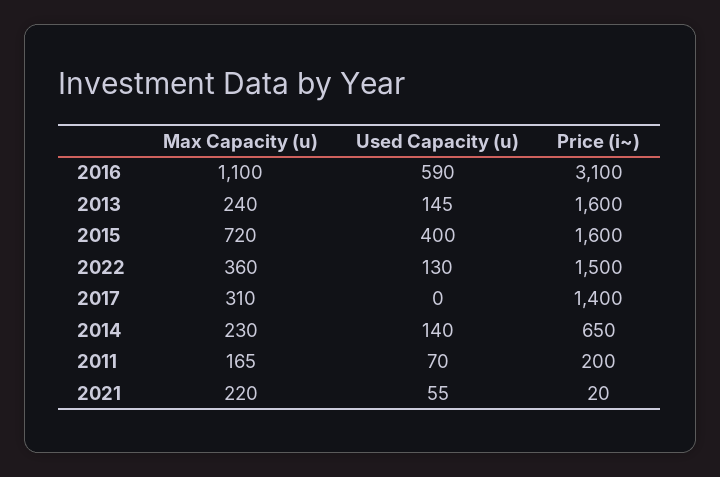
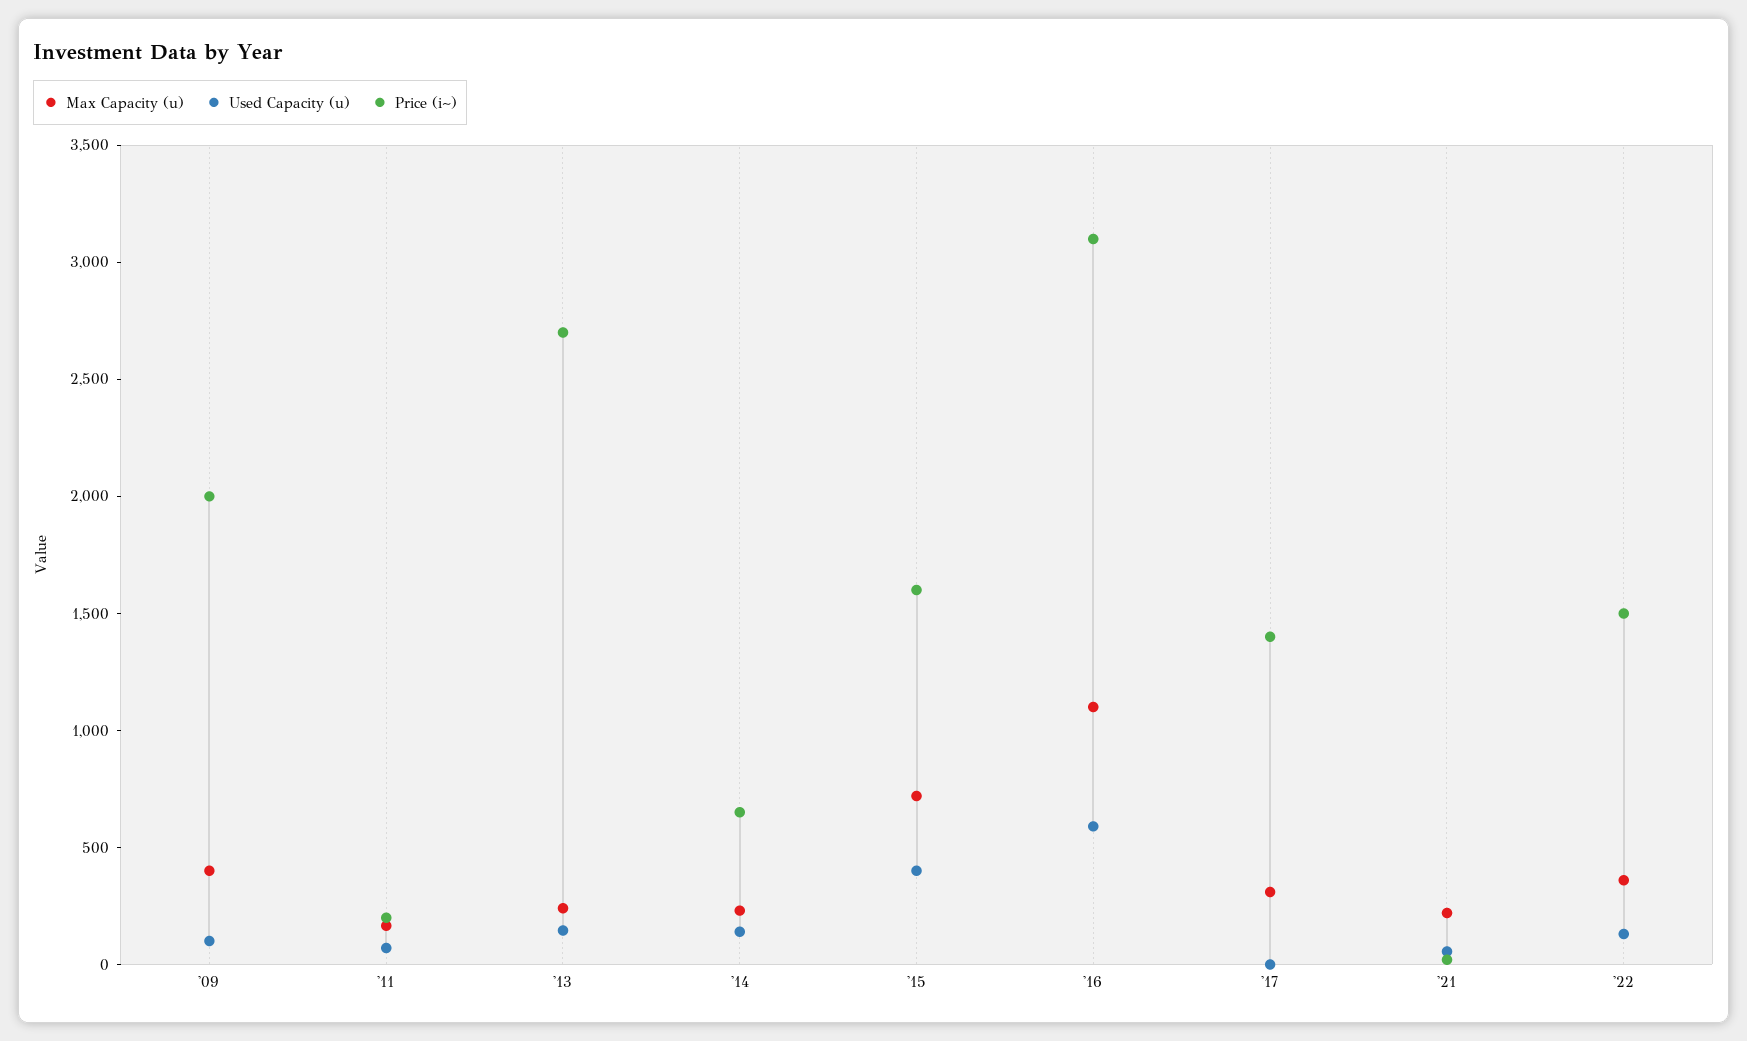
  {
    "Max Capacity (u)": {
      "2016": 1100,
      "2013": 240,
      "2015": 720,
      "2022": 360,
      "2017": 310,
      "2014": 230,
      "2011": 165,
-     "2021": 220
+     "2021": 220,
+     "'09": 400
    },
    "Used Capacity (u)": {
      "2016": 590,
      "2013": 145,
      "2015": 400,
      "2022": 130,
      "2017": 0,
      "2014": 140,
      "2011": 70,
-     "2021": 55
+     "2021": 55,
+     "'09": 100
    },
    "Price (i~)": {
      "2016": 3100,
-     "2013": 1600,
+     "2013": 2700,
      "2015": 1600,
      "2022": 1500,
      "2017": 1400,
      "2014": 650,
      "2011": 200,
-     "2021": 20
+     "2021": 20,
+     "'09": 2000
    }
  }

